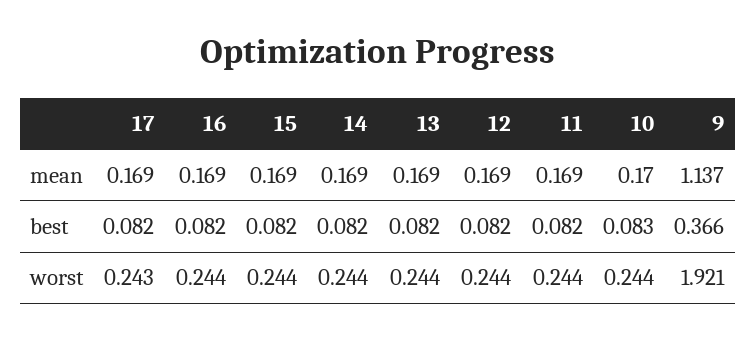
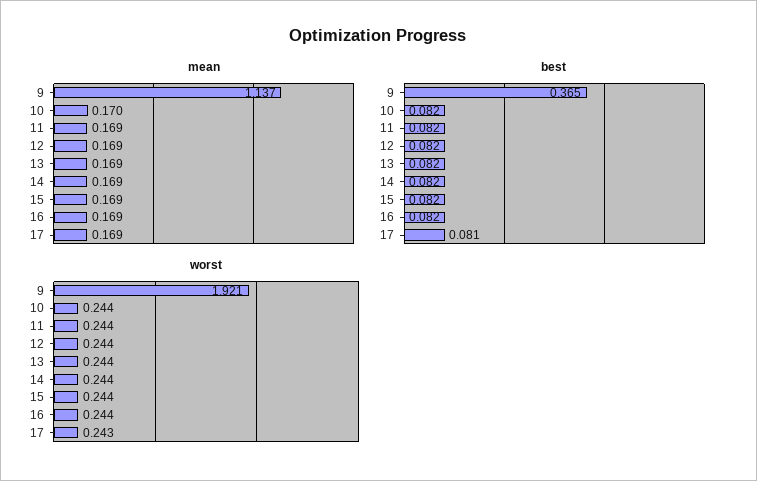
  {
    "mean": {
      "17": 0.169,
      "16": 0.169,
      "15": 0.169,
      "14": 0.169,
      "13": 0.169,
      "12": 0.169,
      "11": 0.169,
      "10": 0.17,
      "9": 1.137
    },
    "best": {
-     "17": 0.082,
+     "17": 0.081,
      "16": 0.082,
      "15": 0.082,
      "14": 0.082,
      "13": 0.082,
      "12": 0.082,
      "11": 0.082,
-     "10": 0.083,
+     "10": 0.082,
-     "9": 0.366
+     "9": 0.365
    },
    "worst": {
      "17": 0.243,
      "16": 0.244,
      "15": 0.244,
      "14": 0.244,
      "13": 0.244,
      "12": 0.244,
      "11": 0.244,
      "10": 0.244,
      "9": 1.921
    }
  }

